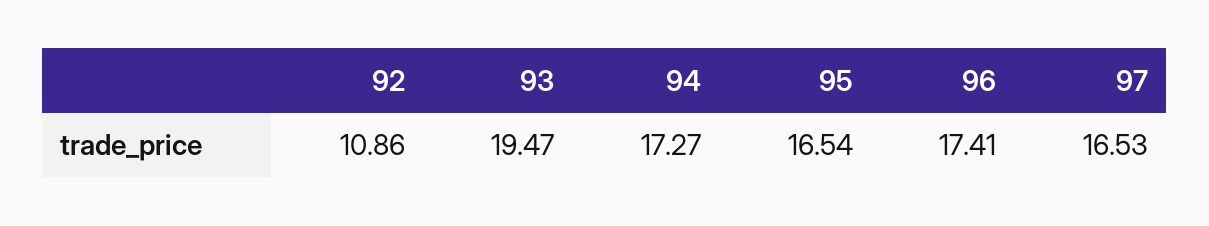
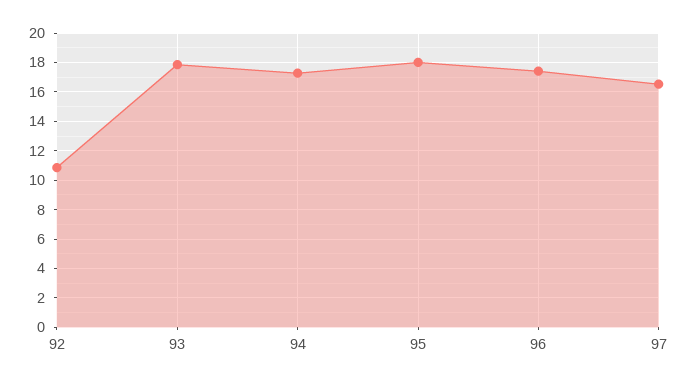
  {
    "92": 10.86,
-   "93": 19.47,
+   "93": 18,
    "94": 17.27,
-   "95": 16.54,
+   "95": 18,
    "96": 17.41,
    "97": 16.53
  }

